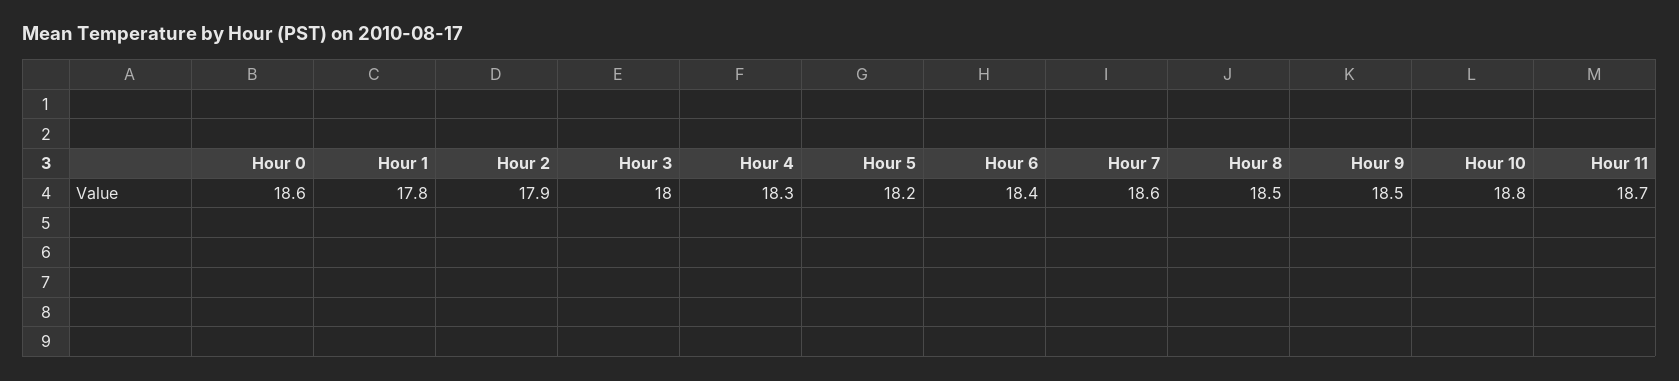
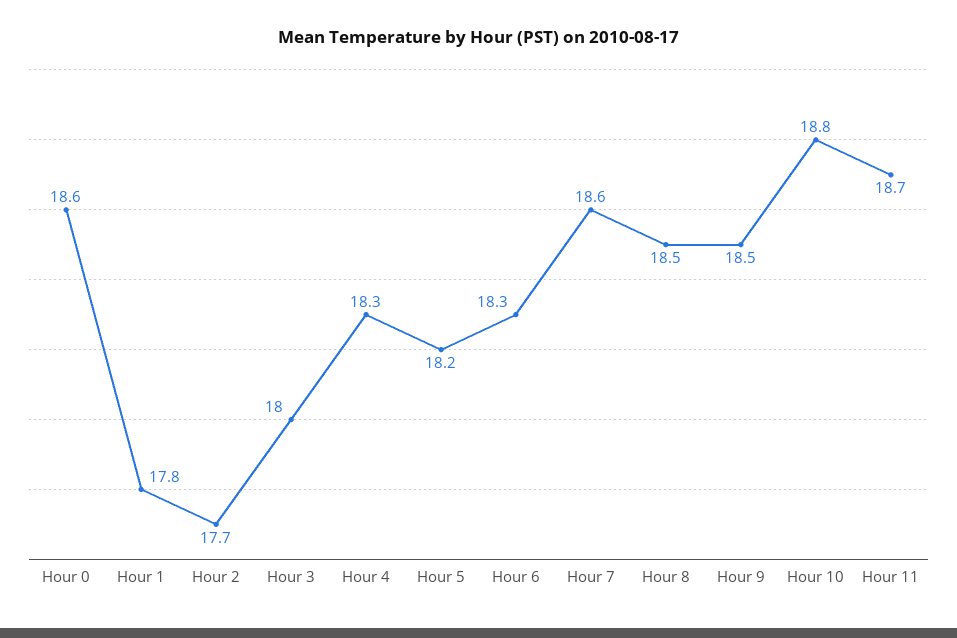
  {
    "Hour 0": 18.6,
    "Hour 1": 17.8,
-   "Hour 2": 17.9,
+   "Hour 2": 17.7,
    "Hour 3": 18,
    "Hour 4": 18.3,
    "Hour 5": 18.2,
-   "Hour 6": 18.4,
+   "Hour 6": 18.3,
    "Hour 7": 18.6,
    "Hour 8": 18.5,
    "Hour 9": 18.5,
    "Hour 10": 18.8,
    "Hour 11": 18.7
  }

